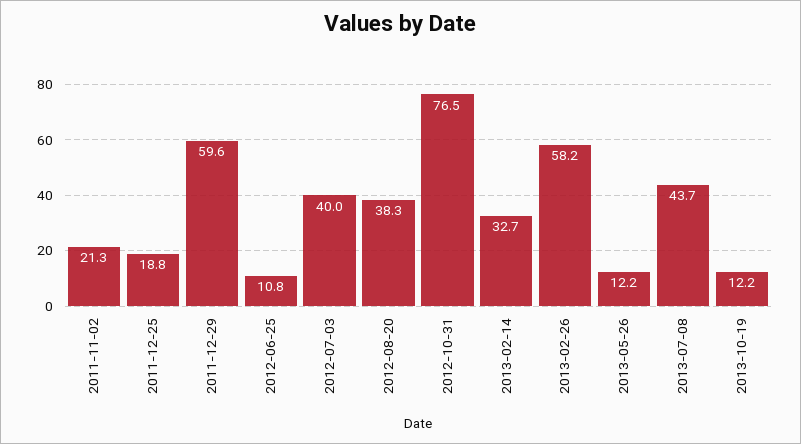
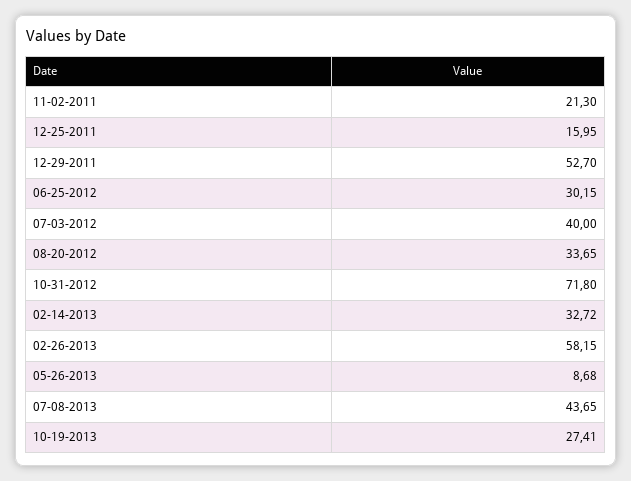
  {
    "2011-11-02": 21.3,
-   "2011-12-25": 18.8,
+   "2011-12-25": 15.95,
-   "2011-12-29": 59.6,
+   "2011-12-29": 52.7,
-   "2012-06-25": 10.8,
+   "2012-06-25": 30.15,
    "2012-07-03": 40,
-   "2012-08-20": 38.3,
+   "2012-08-20": 33.65,
-   "2012-10-31": 76.5,
+   "2012-10-31": 71.8,
    "2013-02-14": 32.72,
    "2013-02-26": 58.15,
-   "2013-05-26": 12.2,
+   "2013-05-26": 8.68,
    "2013-07-08": 43.65,
-   "2013-10-19": 12.2
+   "2013-10-19": 27.41
  }

